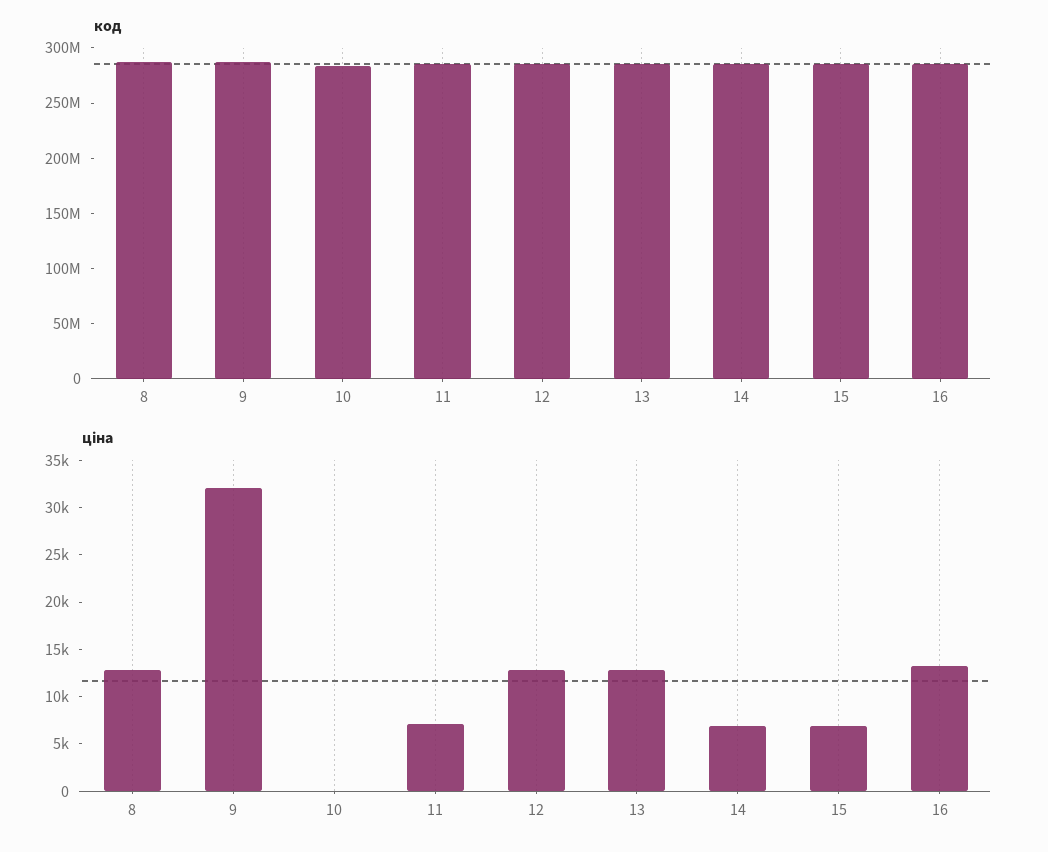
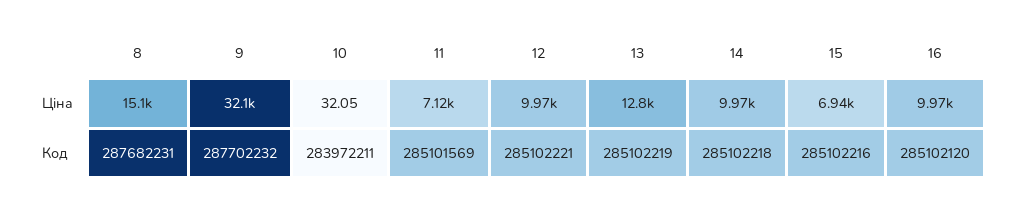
  {
    "код": {
      "8": 287682231,
      "9": 287702232,
      "10": 283972211,
      "11": 285101569,
      "12": 285102221,
      "13": 285102219,
      "14": 285102218,
      "15": 285102216,
      "16": 285102120
    },
    "ціна": {
-     "8": 13000,
+     "8": 15100,
      "9": 32100,
      "10": 32.05,
      "11": 7120,
-     "12": 13000,
+     "12": 9970,
      "13": 12800,
-     "14": 7000,
+     "14": 9970,
      "15": 6940,
-     "16": 13000
+     "16": 9970
    }
  }

